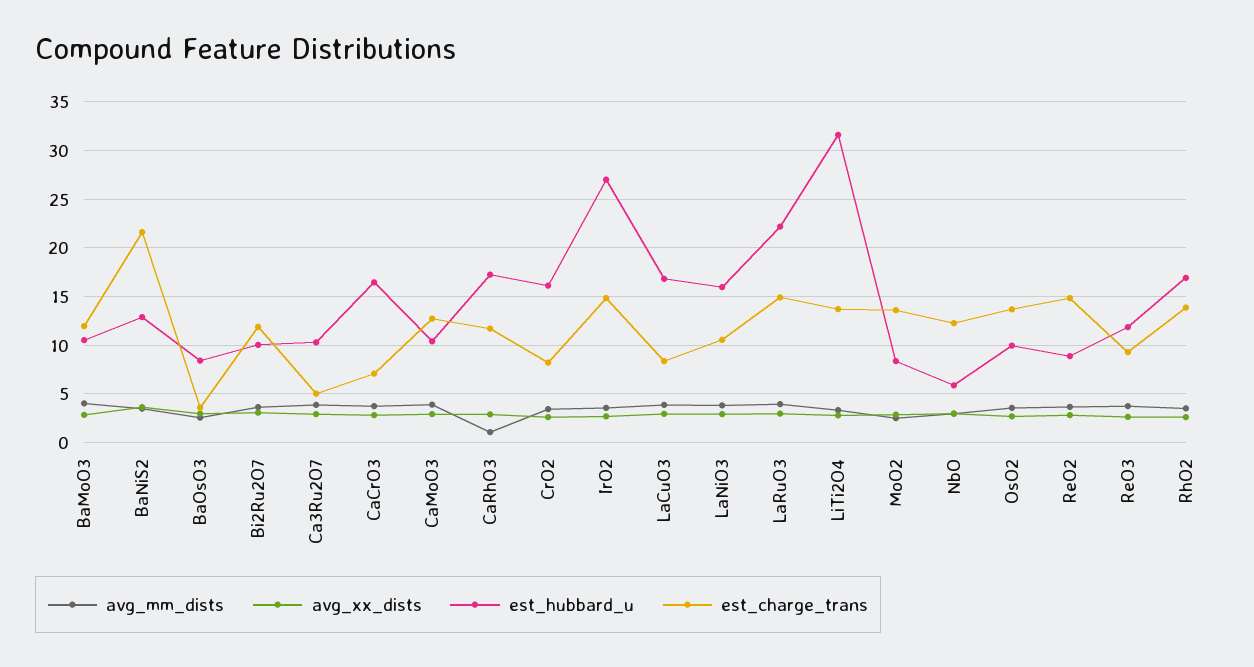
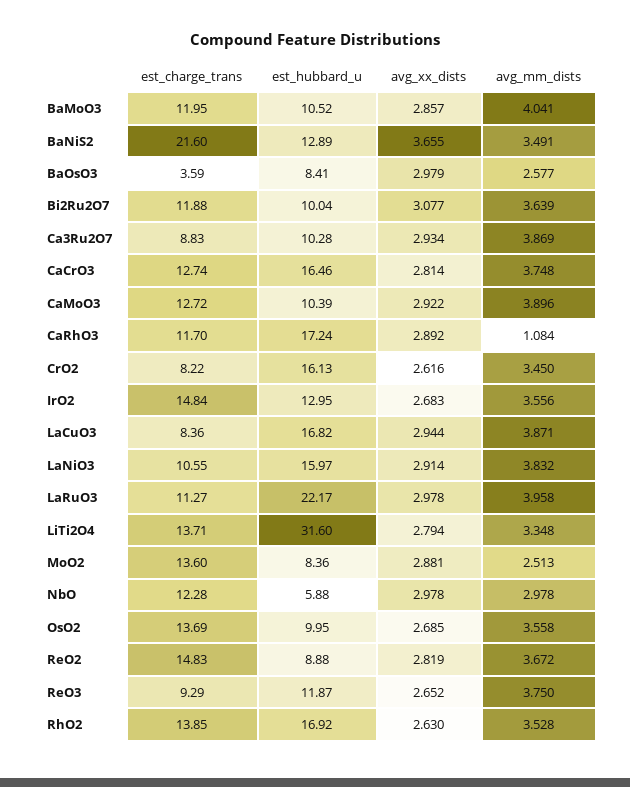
  {
    "avg_mm_dists": {
      "BaMoO3": 4.041,
      "BaNiS2": 3.491,
      "BaOsO3": 2.577,
      "Bi2Ru2O7": 3.639,
      "Ca3Ru2O7": 3.869,
      "CaCrO3": 3.748,
      "CaMoO3": 3.896,
      "CaRhO3": 1.084,
      "CrO2": 3.45,
      "IrO2": 3.556,
      "LaCuO3": 3.871,
      "LaNiO3": 3.832,
      "LaRuO3": 3.958,
      "LiTi2O4": 3.348,
      "MoO2": 2.513,
      "NbO": 2.978,
      "OsO2": 3.558,
      "ReO2": 3.672,
      "ReO3": 3.75,
      "RhO2": 3.528
    },
    "avg_xx_dists": {
      "BaMoO3": 2.857,
      "BaNiS2": 3.655,
      "BaOsO3": 2.979,
      "Bi2Ru2O7": 3.077,
      "Ca3Ru2O7": 2.934,
      "CaCrO3": 2.814,
      "CaMoO3": 2.922,
      "CaRhO3": 2.892,
      "CrO2": 2.616,
      "IrO2": 2.683,
      "LaCuO3": 2.944,
      "LaNiO3": 2.914,
      "LaRuO3": 2.978,
      "LiTi2O4": 2.794,
      "MoO2": 2.881,
      "NbO": 2.978,
      "OsO2": 2.685,
      "ReO2": 2.819,
      "ReO3": 2.652,
      "RhO2": 2.63
    },
    "est_hubbard_u": {
      "BaMoO3": 10.52,
      "BaNiS2": 12.89,
      "BaOsO3": 8.41,
      "Bi2Ru2O7": 10.04,
      "Ca3Ru2O7": 10.28,
      "CaCrO3": 16.46,
      "CaMoO3": 10.39,
      "CaRhO3": 17.24,
      "CrO2": 16.13,
-     "IrO2": 27,
+     "IrO2": 12.95,
      "LaCuO3": 16.82,
      "LaNiO3": 15.97,
      "LaRuO3": 22.17,
      "LiTi2O4": 31.6,
      "MoO2": 8.36,
      "NbO": 5.88,
      "OsO2": 9.95,
      "ReO2": 8.88,
      "ReO3": 11.87,
      "RhO2": 16.92
    },
    "est_charge_trans": {
      "BaMoO3": 11.95,
      "BaNiS2": 21.6,
      "BaOsO3": 3.59,
      "Bi2Ru2O7": 11.88,
-     "Ca3Ru2O7": 5,
+     "Ca3Ru2O7": 8.83,
-     "CaCrO3": 7,
+     "CaCrO3": 12.74,
      "CaMoO3": 12.72,
      "CaRhO3": 11.7,
      "CrO2": 8.22,
      "IrO2": 14.84,
      "LaCuO3": 8.36,
      "LaNiO3": 10.55,
-     "LaRuO3": 15,
+     "LaRuO3": 11.27,
      "LiTi2O4": 13.71,
      "MoO2": 13.6,
      "NbO": 12.28,
      "OsO2": 13.69,
      "ReO2": 14.83,
      "ReO3": 9.29,
      "RhO2": 13.85
    }
  }

